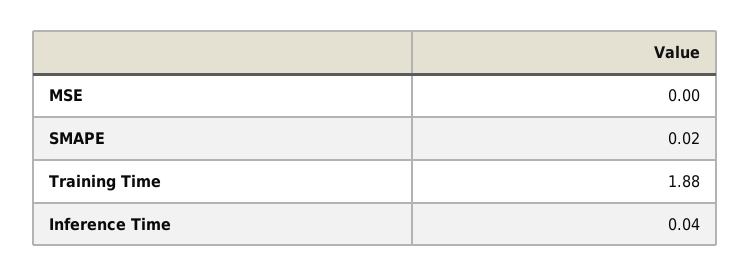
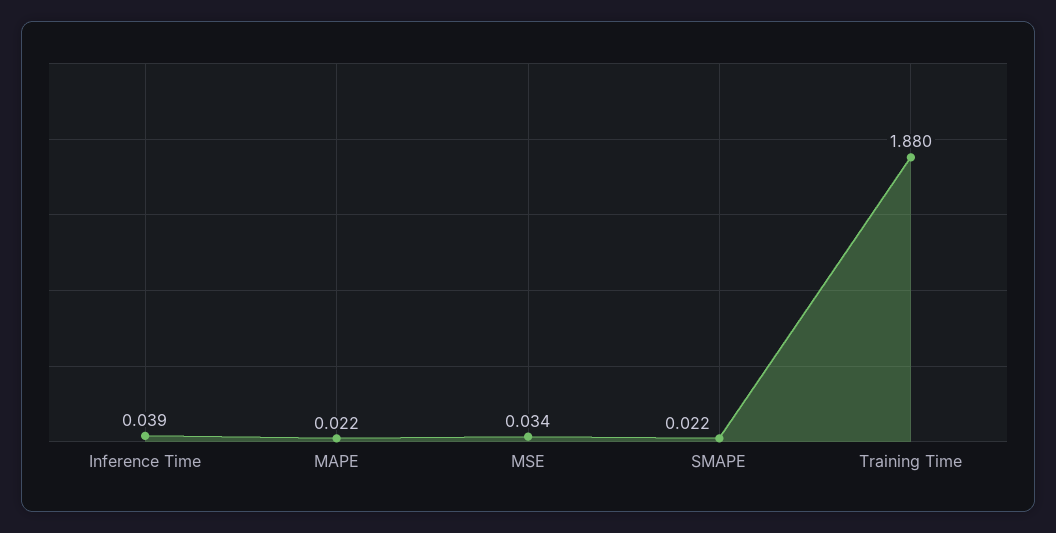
  {
-   "MSE": 0,
+   "MSE": 0.034,
    "SMAPE": 0.022,
    "Training Time": 1.88,
-   "Inference Time": 0.039
+   "Inference Time": 0.039,
+   "MAPE": 0.022
  }

